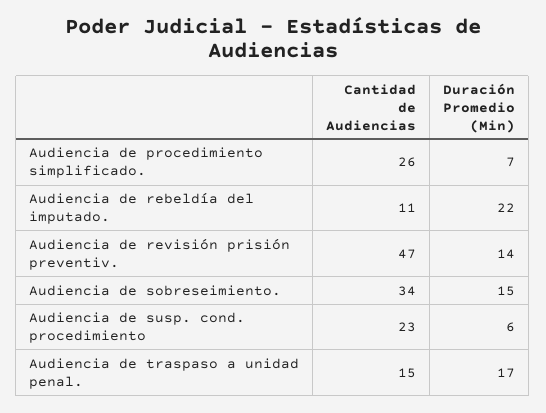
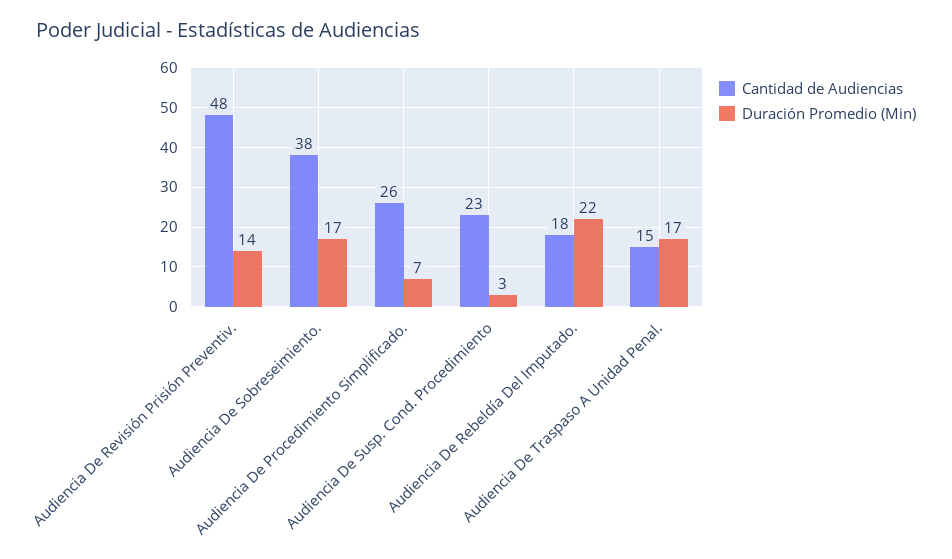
  {
    "Cantidad de Audiencias": {
      "Audiencia de procedimiento simplificado.": 26,
-     "Audiencia de rebeldía del imputado.": 11,
+     "Audiencia de rebeldía del imputado.": 18,
-     "Audiencia de revisión prisión preventiv.": 47,
+     "Audiencia de revisión prisión preventiv.": 48,
-     "Audiencia de sobreseimiento.": 34,
+     "Audiencia de sobreseimiento.": 38,
      "Audiencia de susp. cond. procedimiento": 23,
      "Audiencia de traspaso a unidad penal.": 15
    },
    "Duración Promedio (Min)": {
      "Audiencia de procedimiento simplificado.": 7,
      "Audiencia de rebeldía del imputado.": 22,
      "Audiencia de revisión prisión preventiv.": 14,
-     "Audiencia de sobreseimiento.": 15,
+     "Audiencia de sobreseimiento.": 17,
-     "Audiencia de susp. cond. procedimiento": 6,
+     "Audiencia de susp. cond. procedimiento": 3,
      "Audiencia de traspaso a unidad penal.": 17
    }
  }

